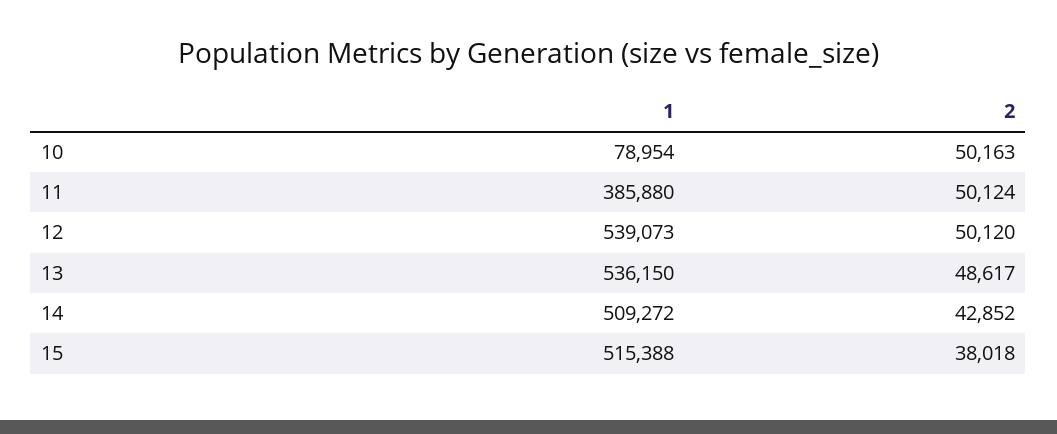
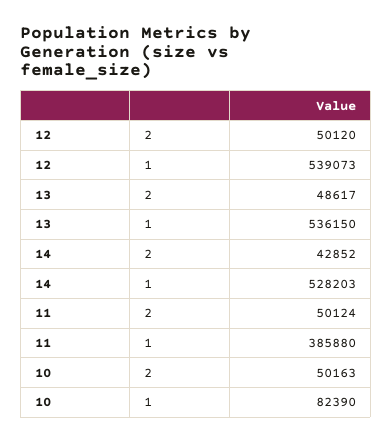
  {
    "1": {
-     "10": 78954,
+     "10": 82390,
      "11": 385880,
      "12": 539073,
      "13": 536150,
-     "14": 509272,
+     "14": 528203
-     "15": 515388
    },
    "2": {
      "10": 50163,
      "11": 50124,
      "12": 50120,
      "13": 48617,
-     "14": 42852,
+     "14": 42852
-     "15": 38018
    }
  }

